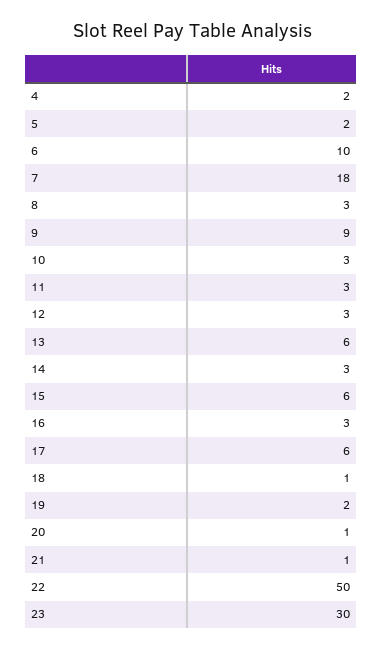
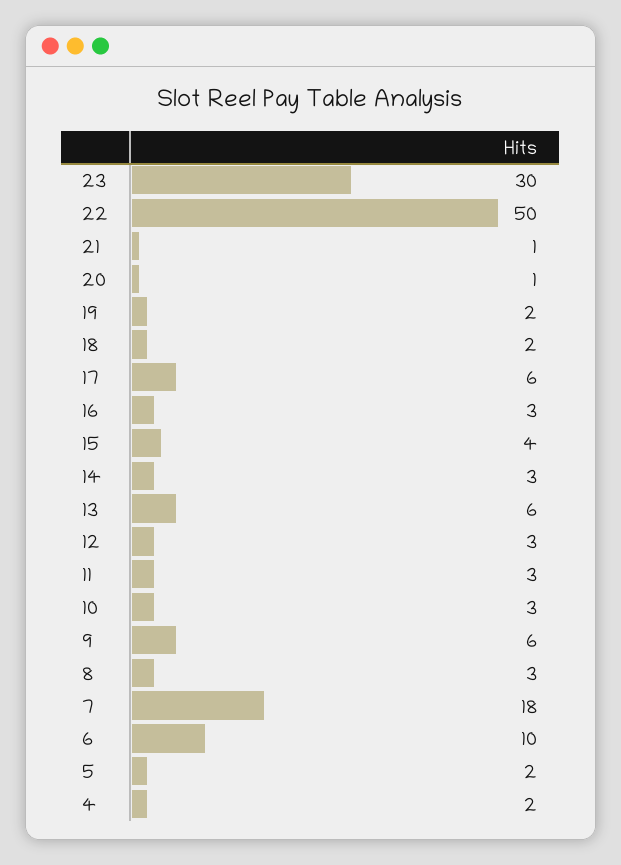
  {
    "4": 2,
    "5": 2,
    "6": 10,
    "7": 18,
    "8": 3,
-   "9": 9,
+   "9": 6,
    "10": 3,
    "11": 3,
    "12": 3,
    "13": 6,
    "14": 3,
-   "15": 6,
+   "15": 4,
    "16": 3,
    "17": 6,
-   "18": 1,
+   "18": 2,
    "19": 2,
    "20": 1,
    "21": 1,
    "22": 50,
    "23": 30
  }

